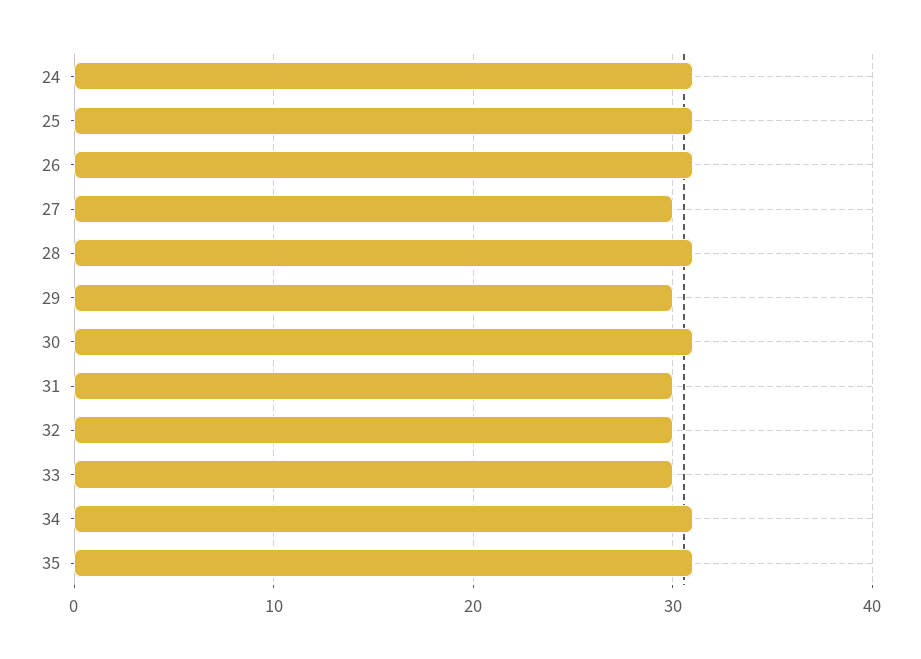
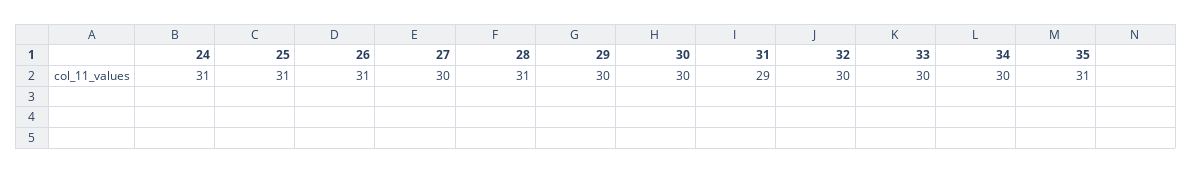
  {
    "24": 31,
    "25": 31,
    "26": 31,
    "27": 30,
    "28": 31,
    "29": 30,
-   "30": 31,
+   "30": 30,
-   "31": 30,
+   "31": 29,
    "32": 30,
    "33": 30,
-   "34": 31,
+   "34": 30,
    "35": 31
  }

